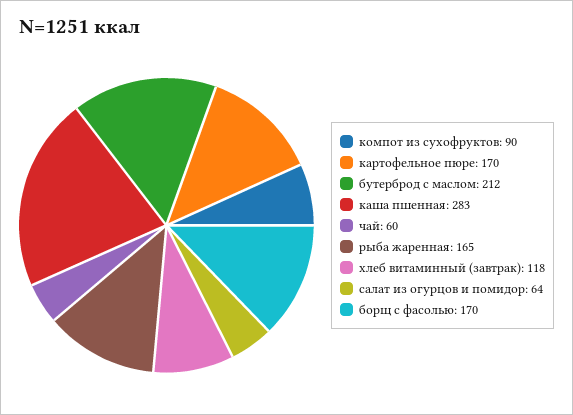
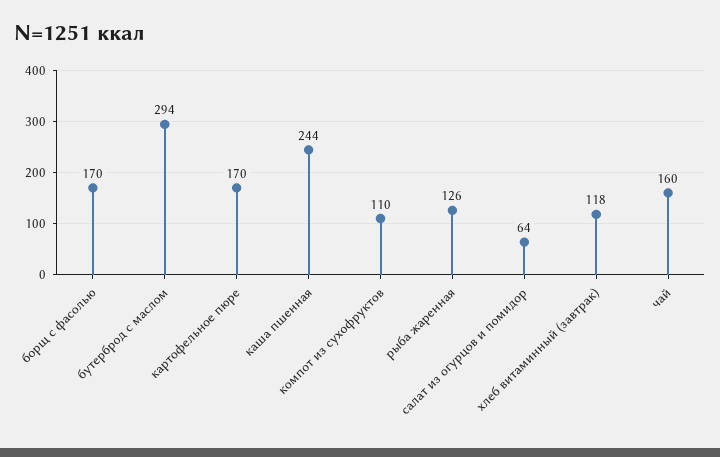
  {
-   "компот из сухофруктов": 90,
+   "компот из сухофруктов": 110,
    "картофельное пюре": 170,
-   "бутерброд с маслом": 212,
+   "бутерброд с маслом": 294,
-   "каша пшенная": 283,
+   "каша пшенная": 244,
-   "чай": 60,
+   "чай": 160,
-   "рыба жаренная": 165,
+   "рыба жаренная": 126,
    "хлеб витаминный (завтрак)": 118,
    "салат из огурцов и помидор": 64,
    "борщ с фасолью": 170
  }

